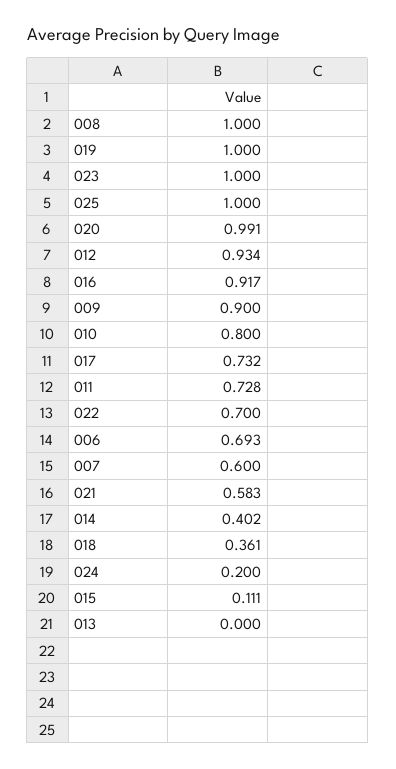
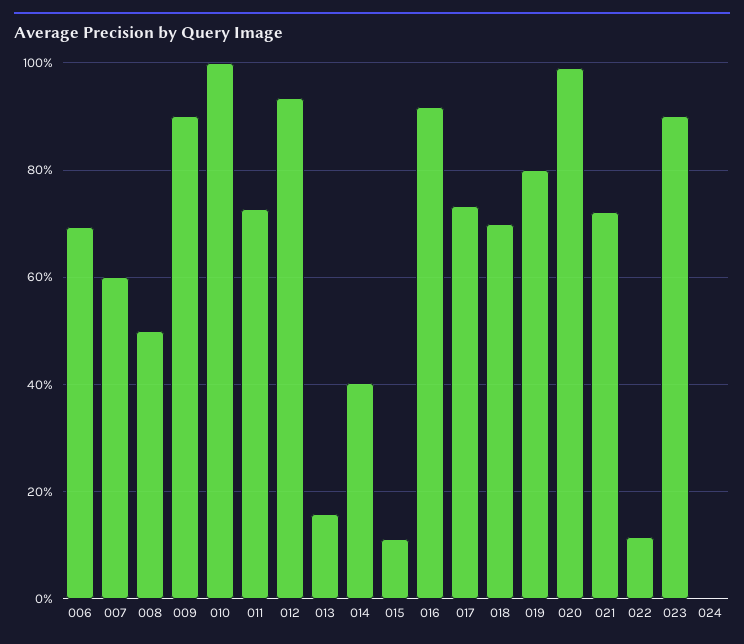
  {
-   "008": 1,
+   "008": 0.5,
-   "019": 1,
+   "019": 0.8,
-   "023": 1,
+   "023": 0.9,
-   "025": 1,
    "020": 0.991,
    "012": 0.934,
    "016": 0.917,
    "009": 0.9,
-   "010": 0.8,
+   "010": 1,
    "017": 0.732,
    "011": 0.728,
-   "022": 0.7,
+   "022": 0.12,
    "006": 0.693,
    "007": 0.6,
-   "021": 0.583,
+   "021": 0.72,
    "014": 0.402,
-   "018": 0.361,
+   "018": 0.7,
-   "024": 0.2,
+   "024": 0,
    "015": 0.111,
-   "013": 0
+   "013": 0.16
  }

